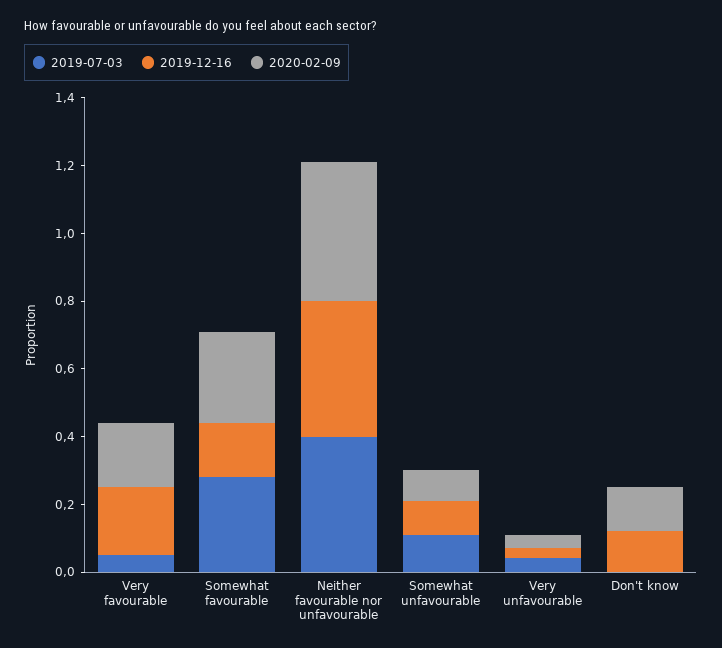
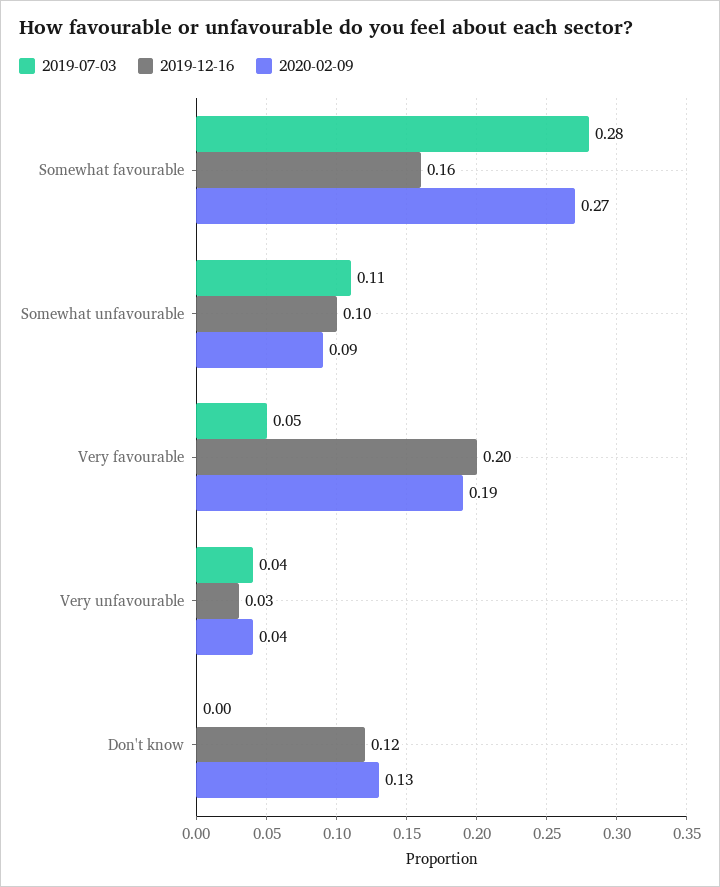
  {
    "2019-07-03": {
      "Very favourable": 0.05,
      "Somewhat favourable": 0.28,
-     "Neither favourable nor unfavourable": 0.4,
      "Somewhat unfavourable": 0.11,
      "Very unfavourable": 0.04,
      "Don't know": 0
    },
    "2019-12-16": {
      "Very favourable": 0.2,
      "Somewhat favourable": 0.16,
-     "Neither favourable nor unfavourable": 0.4,
      "Somewhat unfavourable": 0.1,
      "Very unfavourable": 0.03,
      "Don't know": 0.12
    },
    "2020-02-09": {
      "Very favourable": 0.19,
      "Somewhat favourable": 0.27,
-     "Neither favourable nor unfavourable": 0.4,
      "Somewhat unfavourable": 0.09,
      "Very unfavourable": 0.04,
      "Don't know": 0.13
    }
  }

